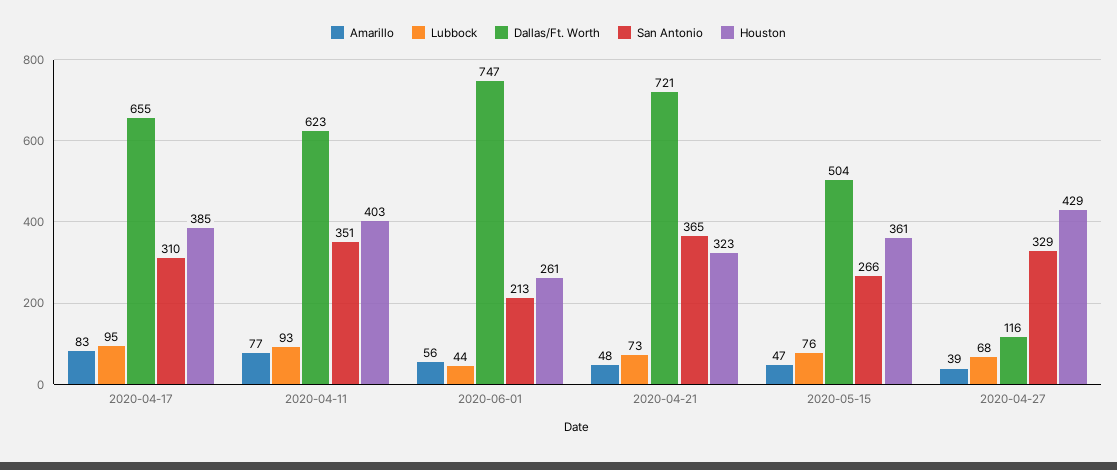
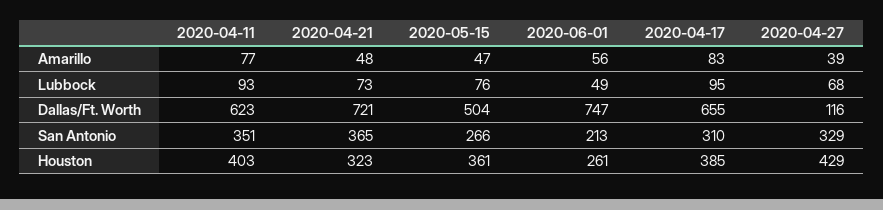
  {
    "Amarillo": {
      "2020-04-17": 83,
      "2020-04-11": 77,
      "2020-06-01": 56,
      "2020-04-21": 48,
      "2020-05-15": 47,
      "2020-04-27": 39
    },
    "Lubbock": {
      "2020-04-17": 95,
      "2020-04-11": 93,
-     "2020-06-01": 44,
+     "2020-06-01": 49,
      "2020-04-21": 73,
      "2020-05-15": 76,
      "2020-04-27": 68
    },
    "Dallas/Ft. Worth": {
      "2020-04-17": 655,
      "2020-04-11": 623,
      "2020-06-01": 747,
      "2020-04-21": 721,
      "2020-05-15": 504,
      "2020-04-27": 116
    },
    "San Antonio": {
      "2020-04-17": 310,
      "2020-04-11": 351,
      "2020-06-01": 213,
      "2020-04-21": 365,
      "2020-05-15": 266,
      "2020-04-27": 329
    },
    "Houston": {
      "2020-04-17": 385,
      "2020-04-11": 403,
      "2020-06-01": 261,
      "2020-04-21": 323,
      "2020-05-15": 361,
      "2020-04-27": 429
    }
  }

